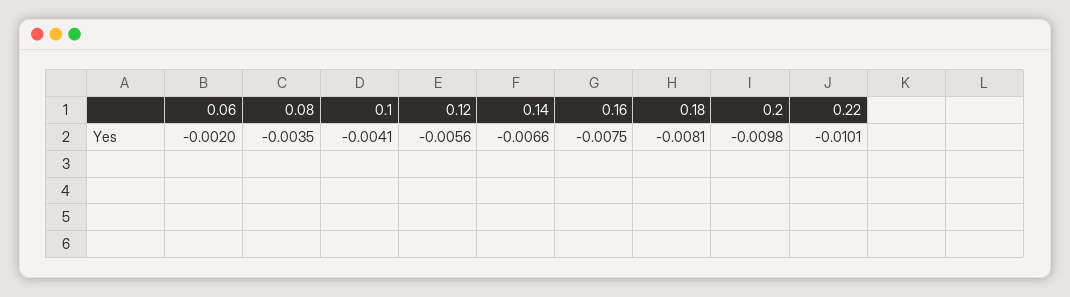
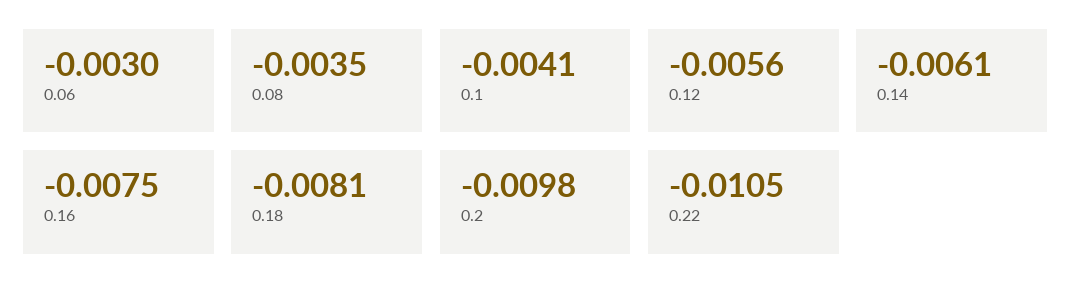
  {
-   "0.06": -0.002,
+   "0.06": -0.003,
    "0.08": -0.0035,
    "0.1": -0.0041,
    "0.12": -0.0056,
-   "0.14": -0.0066,
+   "0.14": -0.0061,
    "0.16": -0.0075,
    "0.18": -0.0081,
    "0.2": -0.0098,
-   "0.22": -0.0101
+   "0.22": -0.0105
  }

